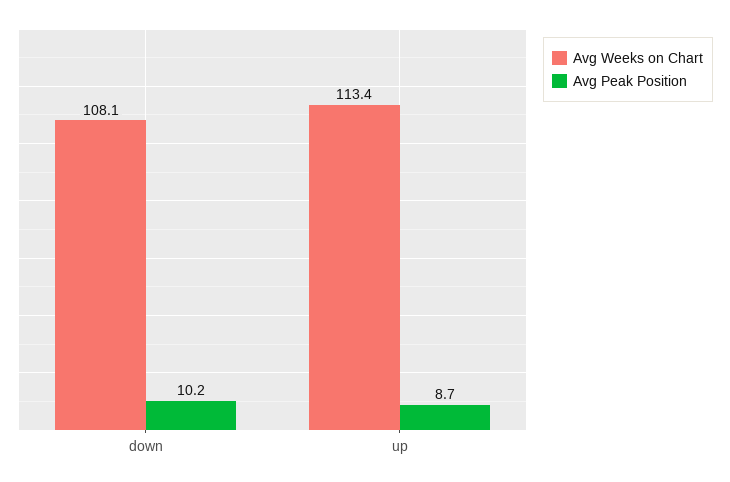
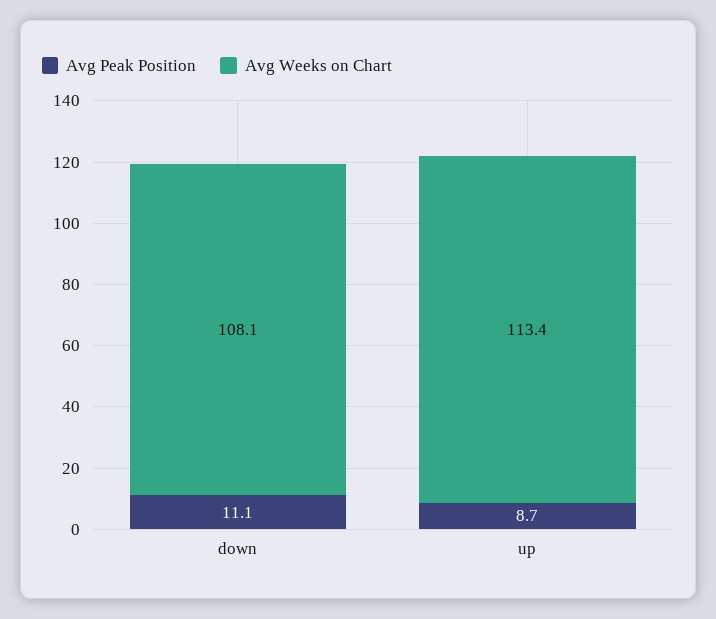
  {
    "Avg Weeks on Chart": {
      "down": 108.1,
      "up": 113.4
    },
    "Avg Peak Position": {
-     "down": 10.2,
+     "down": 11.1,
      "up": 8.7
    }
  }

